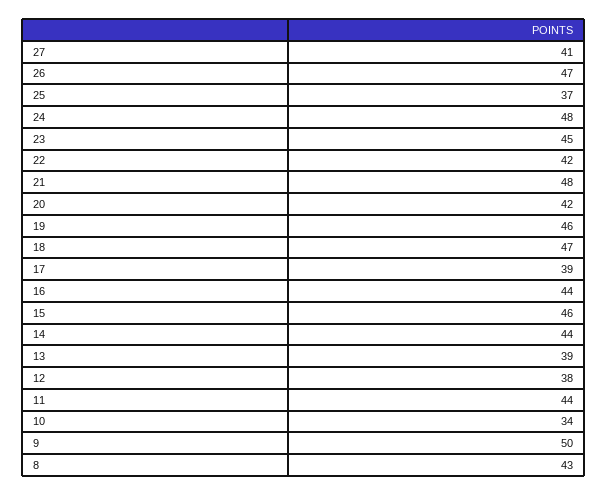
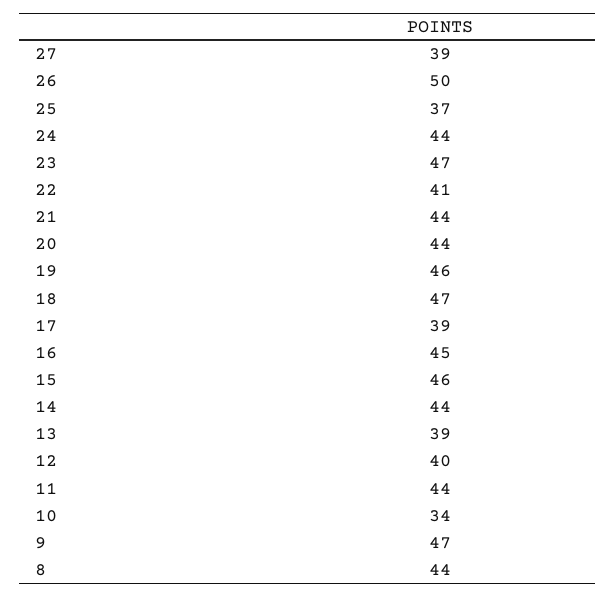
  {
-   "27": 41,
+   "27": 39,
-   "26": 47,
+   "26": 50,
    "25": 37,
-   "24": 48,
+   "24": 44,
-   "23": 45,
+   "23": 47,
-   "22": 42,
+   "22": 41,
-   "21": 48,
+   "21": 44,
-   "20": 42,
+   "20": 44,
    "19": 46,
    "18": 47,
    "17": 39,
-   "16": 44,
+   "16": 45,
    "15": 46,
    "14": 44,
    "13": 39,
-   "12": 38,
+   "12": 40,
    "11": 44,
    "10": 34,
-   "9": 50,
+   "9": 47,
-   "8": 43
+   "8": 44
  }

